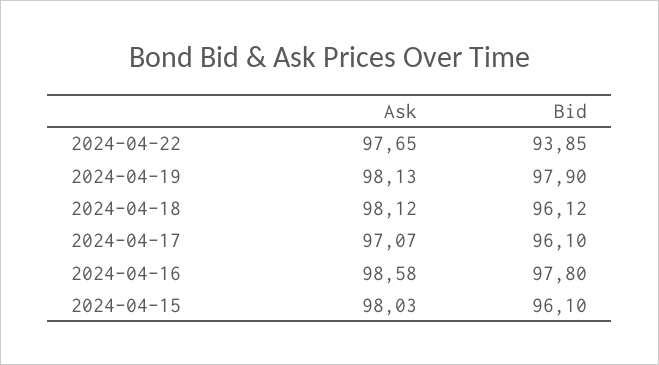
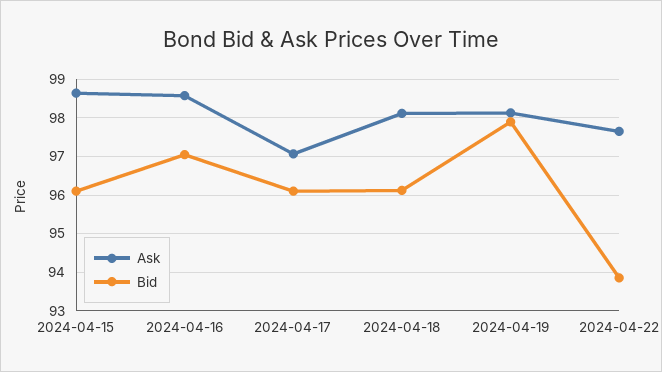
  {
    "Ask": {
      "2024-04-22": 97.65,
      "2024-04-19": 98.13,
      "2024-04-18": 98.12,
      "2024-04-17": 97.07,
      "2024-04-16": 98.58,
-     "2024-04-15": 98.03
+     "2024-04-15": 98.6
    },
    "Bid": {
      "2024-04-22": 93.85,
      "2024-04-19": 97.9,
      "2024-04-18": 96.12,
      "2024-04-17": 96.1,
-     "2024-04-16": 97.8,
+     "2024-04-16": 97,
      "2024-04-15": 96.1
    }
  }

